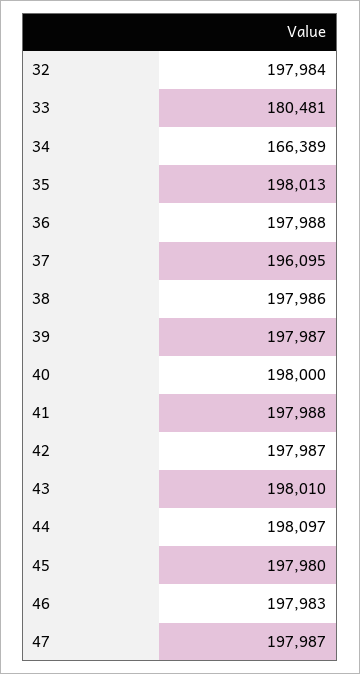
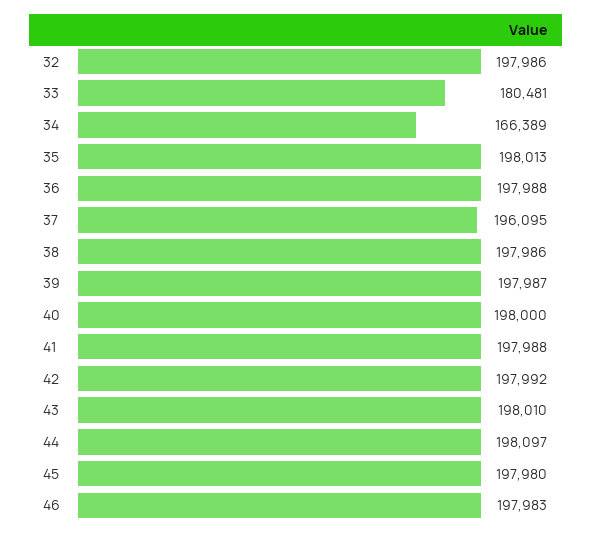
  {
-   "32": 197984,
+   "32": 197986,
    "33": 180481,
    "34": 166389,
    "35": 198013,
    "36": 197988,
    "37": 196095,
    "38": 197986,
    "39": 197987,
    "40": 198000,
    "41": 197988,
-   "42": 197987,
+   "42": 197992,
    "43": 198010,
    "44": 198097,
    "45": 197980,
-   "46": 197983,
+   "46": 197983
-   "47": 197987
  }

